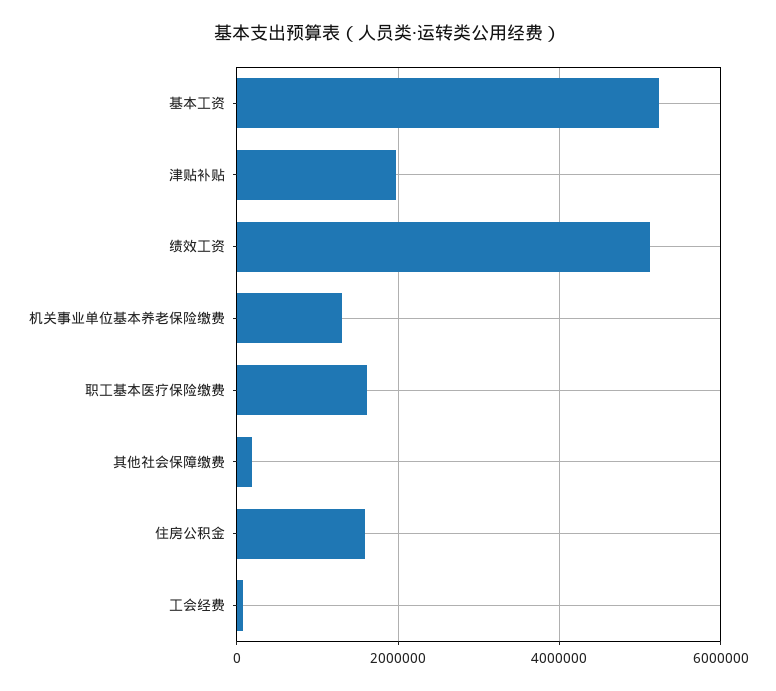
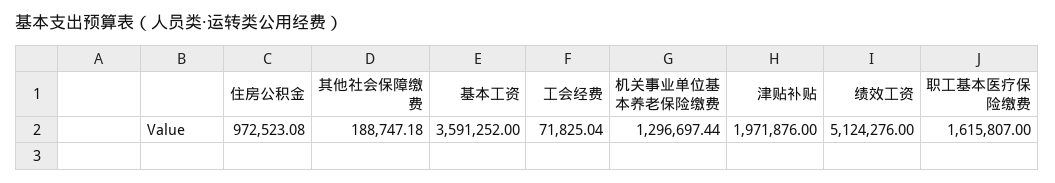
  {
-   "基本工资": 5200000,
+   "基本工资": 3591252,
    "津贴补贴": 1971876,
    "绩效工资": 5124276,
    "机关事业单位基本养老保险缴费": 1296697.44,
    "职工基本医疗保险缴费": 1615807,
    "其他社会保障缴费": 188747.18,
-   "住房公积金": 1600000,
+   "住房公积金": 972523.08,
    "工会经费": 71825.04
  }

